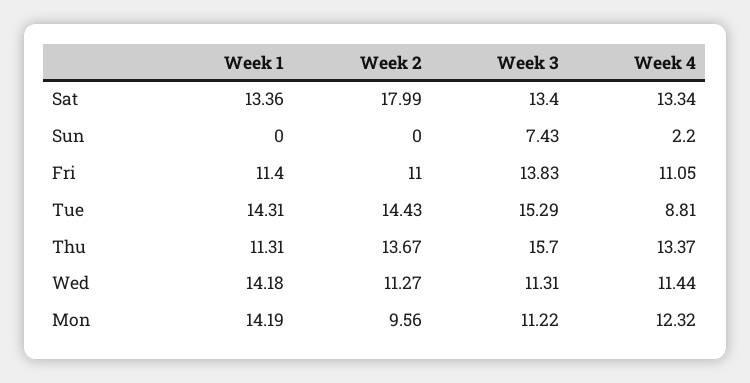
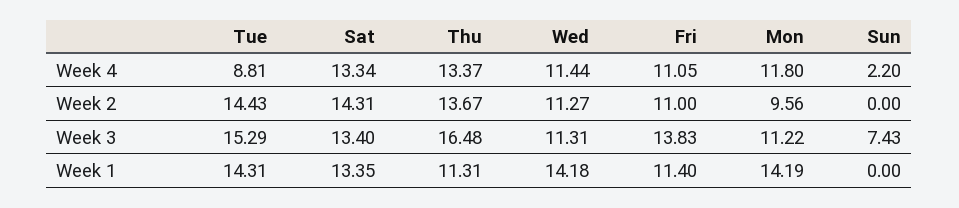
  {
    "Week 1": {
-     "Sat": 13.36,
+     "Sat": 13.35,
      "Sun": 0,
      "Fri": 11.4,
      "Tue": 14.31,
      "Thu": 11.31,
      "Wed": 14.18,
      "Mon": 14.19
    },
    "Week 2": {
-     "Sat": 17.99,
+     "Sat": 14.31,
      "Sun": 0,
      "Fri": 11,
      "Tue": 14.43,
      "Thu": 13.67,
      "Wed": 11.27,
      "Mon": 9.56
    },
    "Week 3": {
      "Sat": 13.4,
      "Sun": 7.43,
      "Fri": 13.83,
      "Tue": 15.29,
-     "Thu": 15.7,
+     "Thu": 16.48,
      "Wed": 11.31,
      "Mon": 11.22
    },
    "Week 4": {
      "Sat": 13.34,
      "Sun": 2.2,
      "Fri": 11.05,
      "Tue": 8.81,
      "Thu": 13.37,
      "Wed": 11.44,
-     "Mon": 12.32
+     "Mon": 11.8
    }
  }

